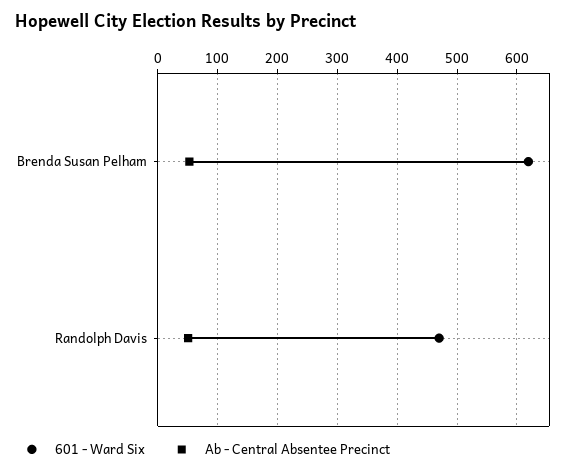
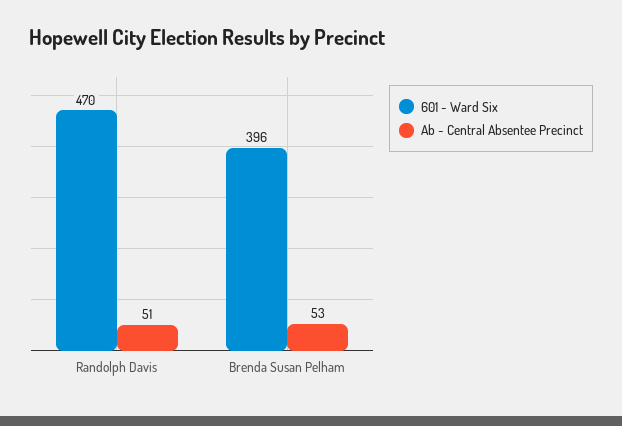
  {
    "601 - Ward Six": {
-     "Brenda Susan Pelham": 620,
+     "Brenda Susan Pelham": 396,
      "Randolph Davis": 470
    },
    "Ab - Central Absentee Precinct": {
      "Brenda Susan Pelham": 53,
      "Randolph Davis": 51
    }
  }

